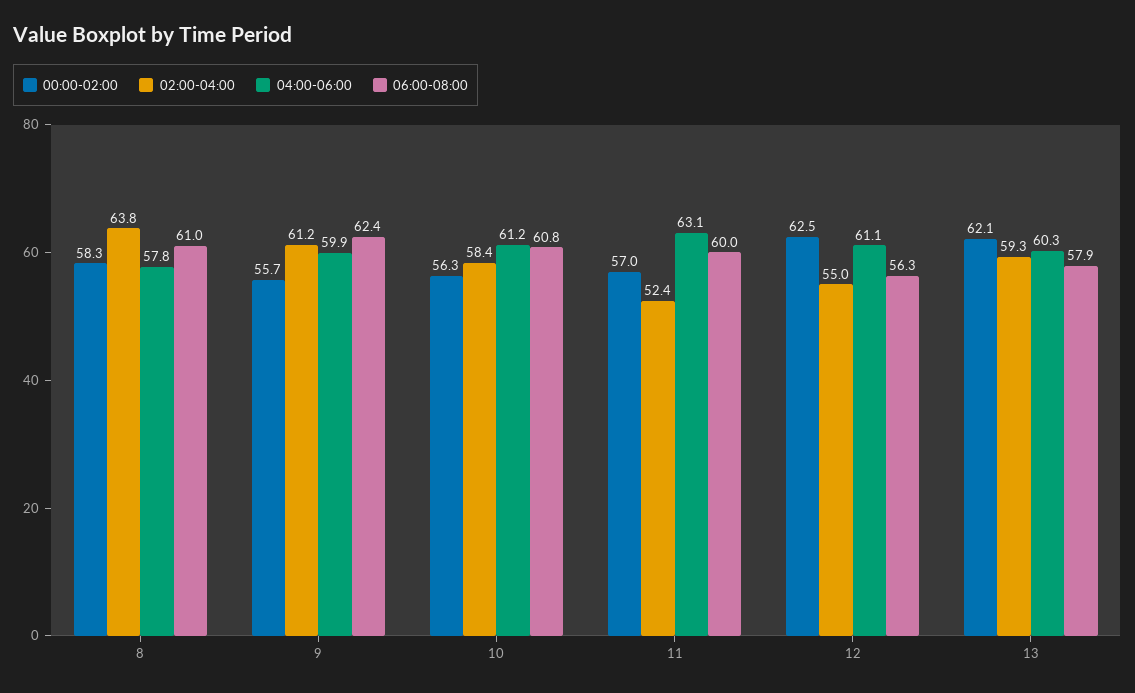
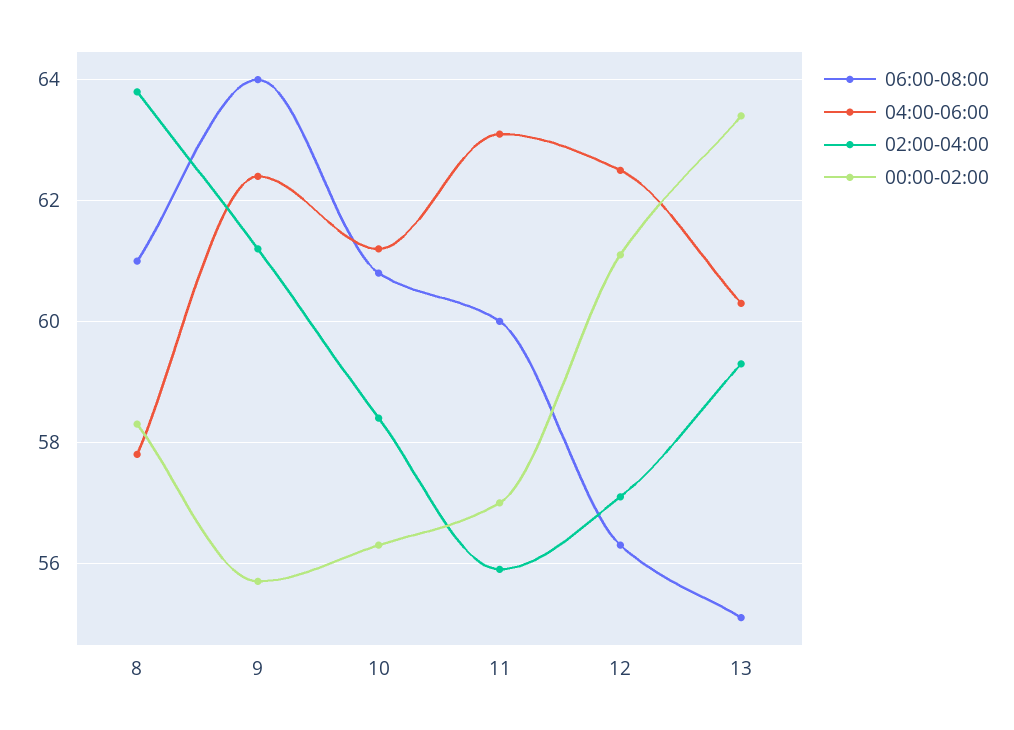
  {
    "00:00-02:00": {
      "8": 58.3,
      "9": 55.7,
      "10": 56.3,
      "11": 57,
-     "12": 62.5,
+     "12": 61,
-     "13": 62.1
+     "13": 63.5
    },
    "02:00-04:00": {
      "8": 63.8,
      "9": 61.2,
      "10": 58.4,
-     "11": 52.4,
+     "11": 56,
-     "12": 55,
+     "12": 57,
      "13": 59.3
    },
    "04:00-06:00": {
      "8": 57.8,
-     "9": 59.9,
+     "9": 62.5,
      "10": 61.2,
      "11": 63.1,
-     "12": 61.1,
+     "12": 62.5,
      "13": 60.3
    },
    "06:00-08:00": {
      "8": 61,
-     "9": 62.4,
+     "9": 64,
      "10": 60.8,
      "11": 60,
      "12": 56.3,
-     "13": 57.9
+     "13": 55
    }
  }

